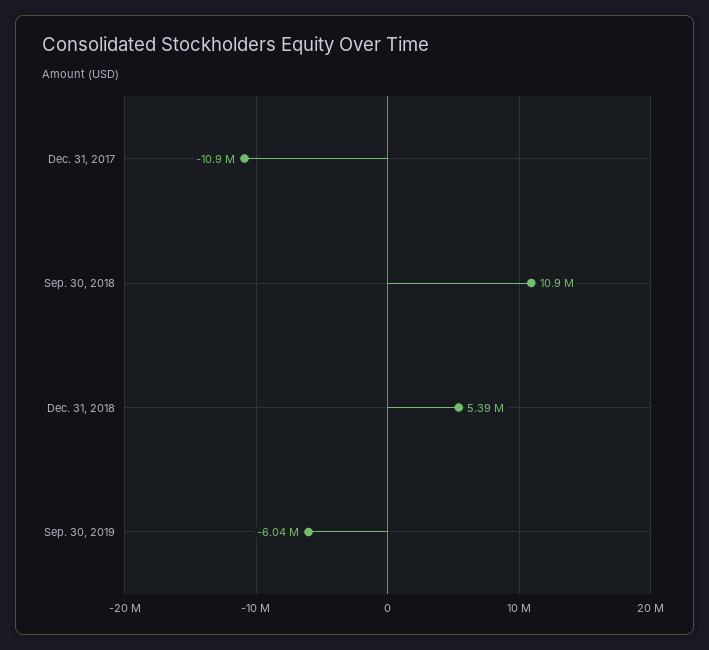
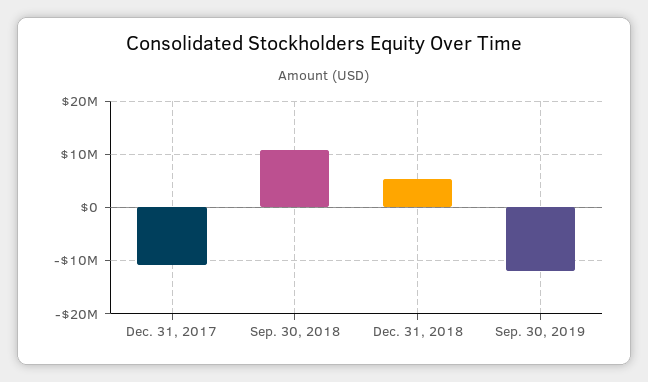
  {
    "Dec. 31, 2017": -10900000,
    "Sep. 30, 2018": 10900000,
    "Dec. 31, 2018": 5390000,
-   "Sep. 30, 2019": -6040000
+   "Sep. 30, 2019": -12000000
  }

